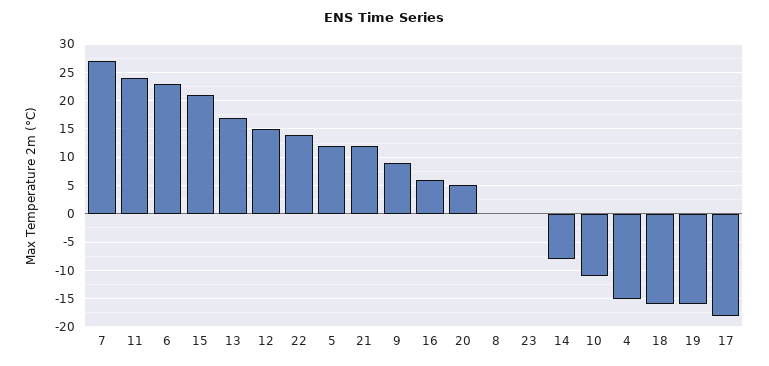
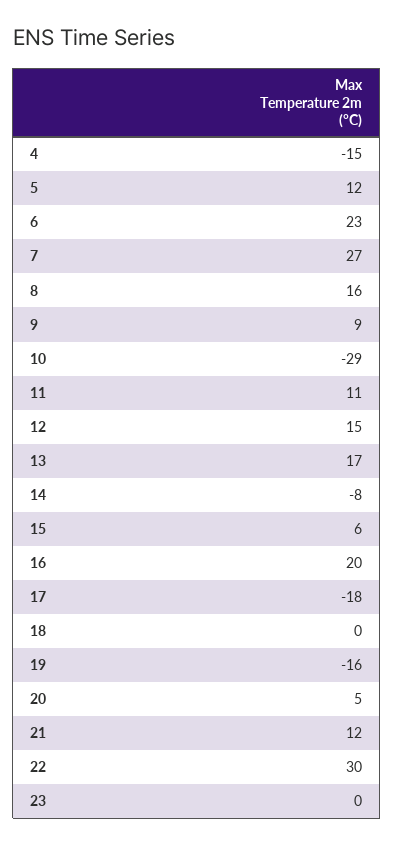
  {
    "7": 27,
-   "11": 25,
+   "11": 11,
    "6": 23,
-   "15": 20,
+   "15": 6,
    "13": 17,
    "12": 15,
-   "22": 15,
+   "22": 30,
    "5": 12,
    "21": 12,
    "9": 9,
-   "16": 5,
+   "16": 20,
    "20": 5,
-   "8": 0,
+   "8": 16,
    "23": 0,
    "14": -8,
-   "10": -10,
+   "10": -29,
    "4": -15,
-   "18": -15,
+   "18": 0,
    "19": -16,
    "17": -18
  }

